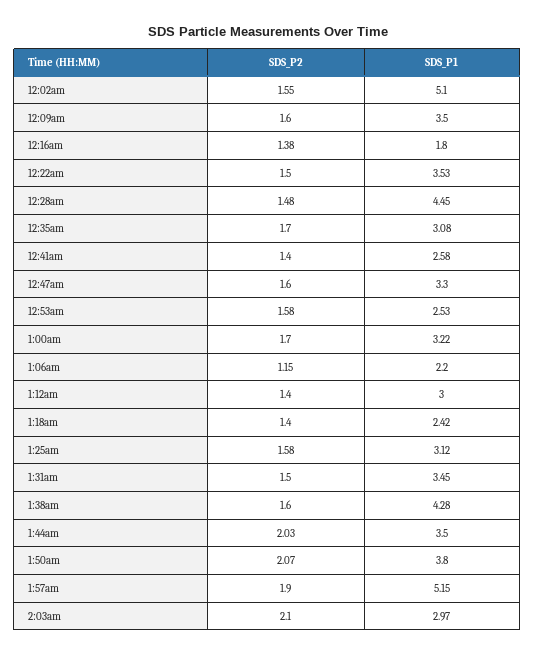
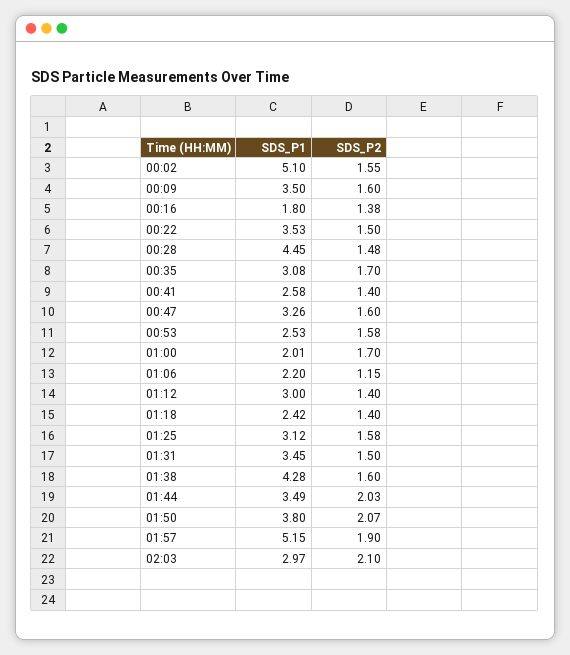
  {
    "SDS_P2": {
      "12:02am": 1.55,
      "12:09am": 1.6,
      "12:16am": 1.38,
      "12:22am": 1.5,
      "12:28am": 1.48,
      "12:35am": 1.7,
      "12:41am": 1.4,
      "12:47am": 1.6,
      "12:53am": 1.58,
      "1:00am": 1.7,
      "1:06am": 1.15,
      "1:12am": 1.4,
      "1:18am": 1.4,
      "1:25am": 1.58,
      "1:31am": 1.5,
      "1:38am": 1.6,
      "1:44am": 2.03,
      "1:50am": 2.07,
      "1:57am": 1.9,
      "2:03am": 2.1
    },
    "SDS_P1": {
      "12:02am": 5.1,
      "12:09am": 3.5,
      "12:16am": 1.8,
      "12:22am": 3.53,
      "12:28am": 4.45,
      "12:35am": 3.08,
      "12:41am": 2.58,
-     "12:47am": 3.3,
+     "12:47am": 3.26,
      "12:53am": 2.53,
-     "1:00am": 3.22,
+     "1:00am": 2.01,
      "1:06am": 2.2,
      "1:12am": 3,
      "1:18am": 2.42,
      "1:25am": 3.12,
      "1:31am": 3.45,
      "1:38am": 4.28,
-     "1:44am": 3.5,
+     "1:44am": 3.49,
      "1:50am": 3.8,
      "1:57am": 5.15,
      "2:03am": 2.97
    }
  }

